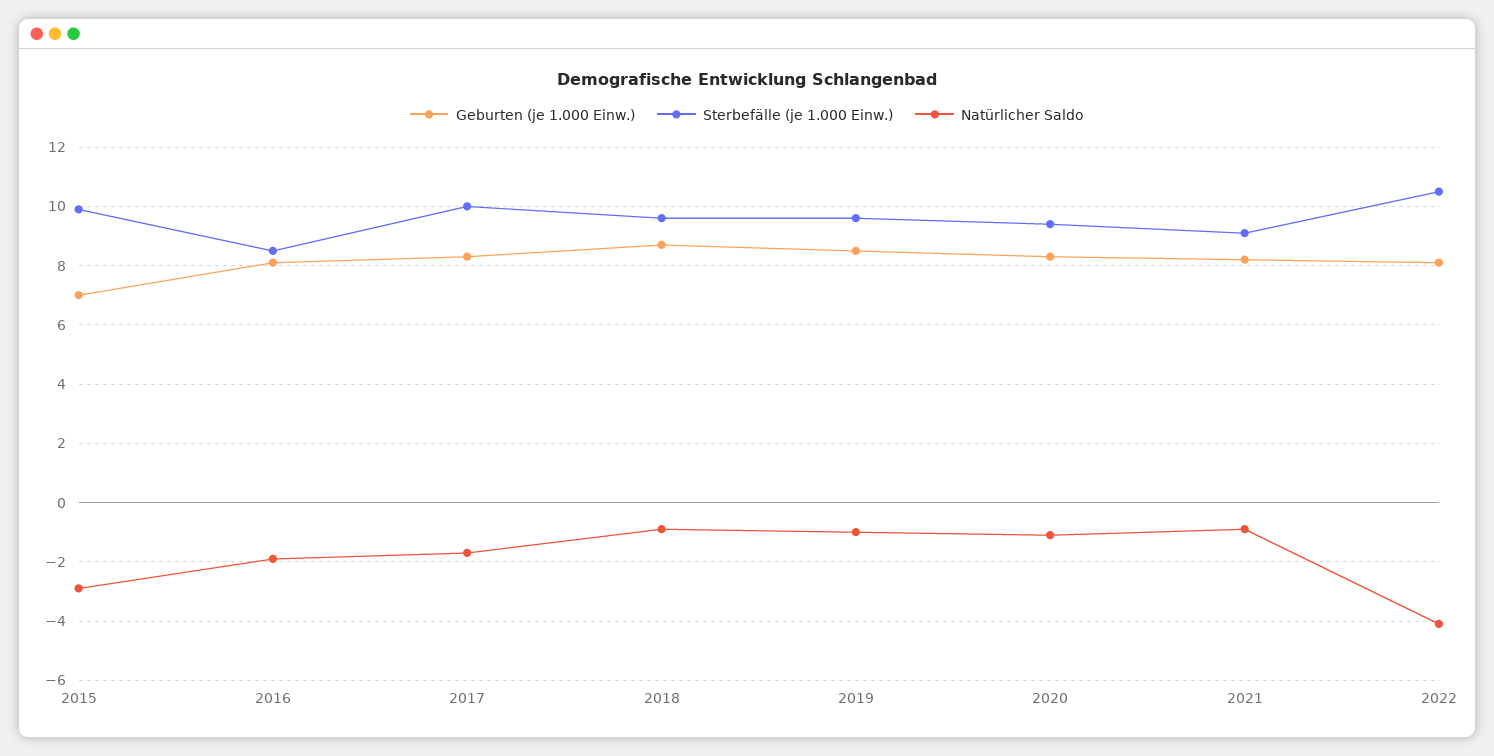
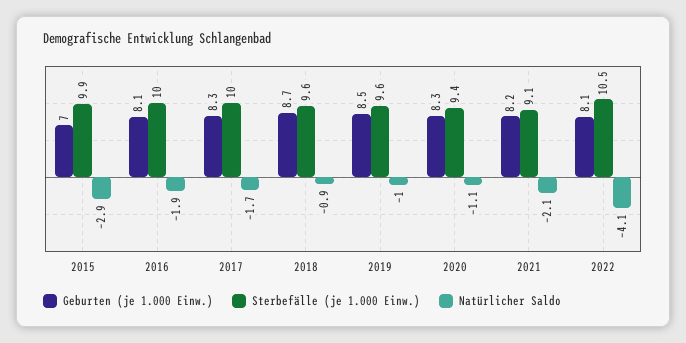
  {
    "Geburten (je 1.000 Einw.)": {
      "2015": 7,
      "2016": 8.1,
      "2017": 8.3,
      "2018": 8.7,
      "2019": 8.5,
      "2020": 8.3,
      "2021": 8.2,
      "2022": 8.1
    },
    "Sterbefälle (je 1.000 Einw.)": {
      "2015": 9.9,
-     "2016": 8.5,
+     "2016": 10,
      "2017": 10,
      "2018": 9.6,
      "2019": 9.6,
      "2020": 9.4,
      "2021": 9.1,
      "2022": 10.5
    },
    "Natürlicher Saldo": {
      "2015": -2.9,
      "2016": -1.9,
      "2017": -1.7,
      "2018": -0.9,
      "2019": -1,
      "2020": -1.1,
-     "2021": -1,
+     "2021": -2.1,
      "2022": -4.1
    }
  }

